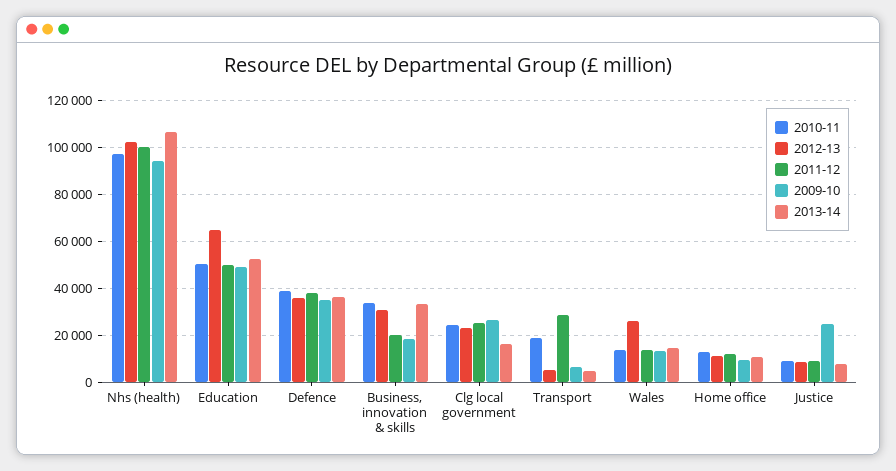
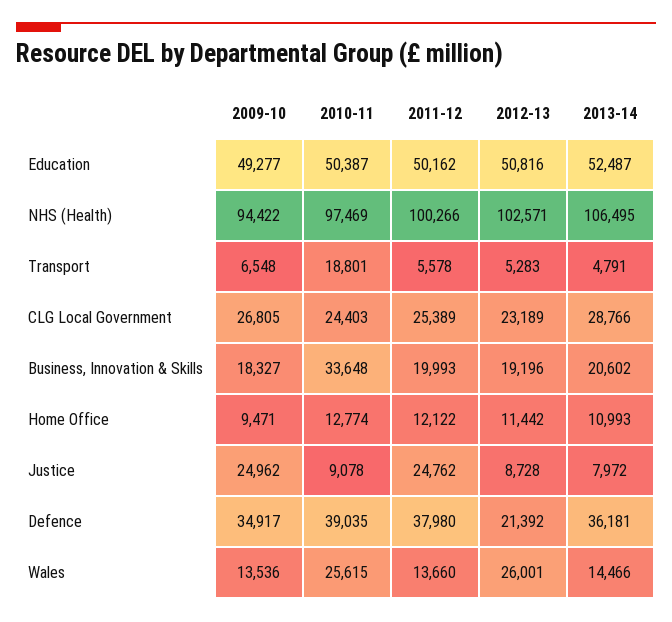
  {
    "2010-11": {
      "Nhs (health)": 97469,
      "Education": 50387,
      "Defence": 39035,
      "Business, innovation & skills": 33648,
      "Clg local government": 24403,
      "Transport": 18801,
-     "Wales": 15000,
+     "Wales": 25615,
      "Home office": 12774,
      "Justice": 9078
    },
    "2012-13": {
      "Nhs (health)": 102571,
-     "Education": 65000,
+     "Education": 50816,
-     "Defence": 35000,
+     "Defence": 21392,
-     "Business, innovation & skills": 30000,
+     "Business, innovation & skills": 19196,
      "Clg local government": 23189,
      "Transport": 5283,
      "Wales": 26001,
      "Home office": 11442,
      "Justice": 8728
    },
    "2011-12": {
      "Nhs (health)": 100266,
      "Education": 50162,
      "Defence": 37980,
      "Business, innovation & skills": 19993,
      "Clg local government": 25389,
-     "Transport": 30000,
+     "Transport": 5578,
      "Wales": 13660,
      "Home office": 12122,
-     "Justice": 10000
+     "Justice": 24762
    },
    "2009-10": {
      "Nhs (health)": 94422,
      "Education": 49277,
      "Defence": 34917,
      "Business, innovation & skills": 18327,
      "Clg local government": 26805,
      "Transport": 6548,
      "Wales": 13536,
      "Home office": 9471,
      "Justice": 24962
    },
    "2013-14": {
      "Nhs (health)": 106495,
      "Education": 52487,
      "Defence": 36181,
-     "Business, innovation & skills": 35000,
+     "Business, innovation & skills": 20602,
-     "Clg local government": 15000,
+     "Clg local government": 28766,
      "Transport": 4791,
      "Wales": 14466,
      "Home office": 10993,
      "Justice": 7972
    }
  }

